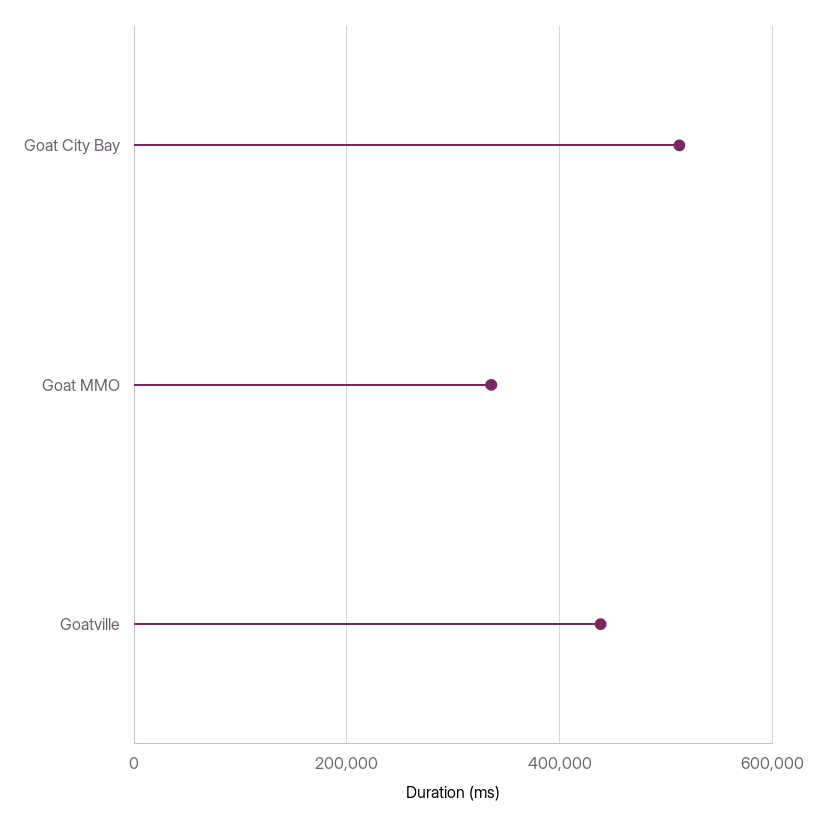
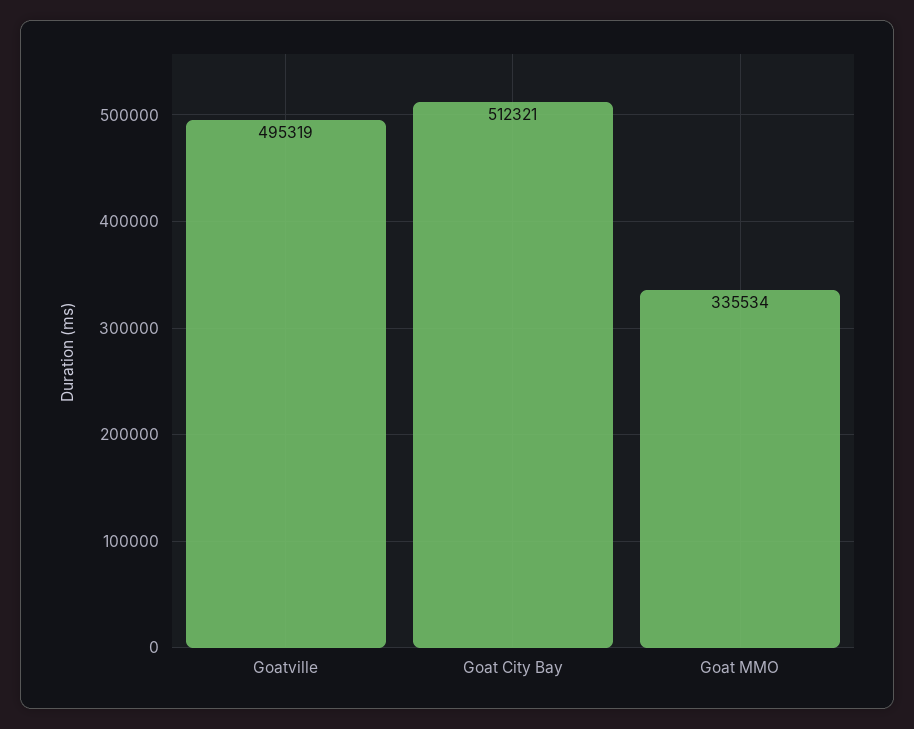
  {
    "Goat City Bay": 512321,
    "Goat MMO": 335534,
-   "Goatville": 440000
+   "Goatville": 495319
  }

